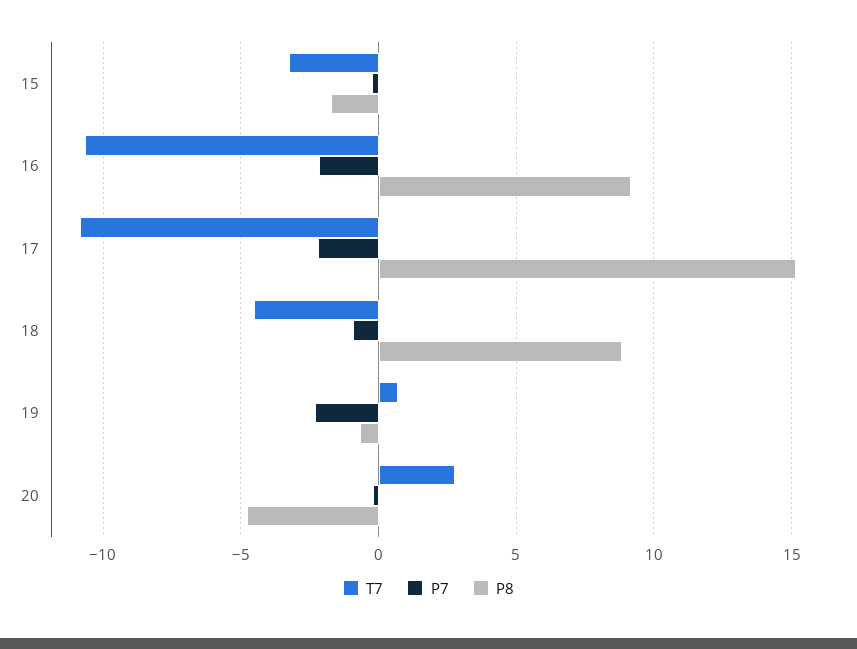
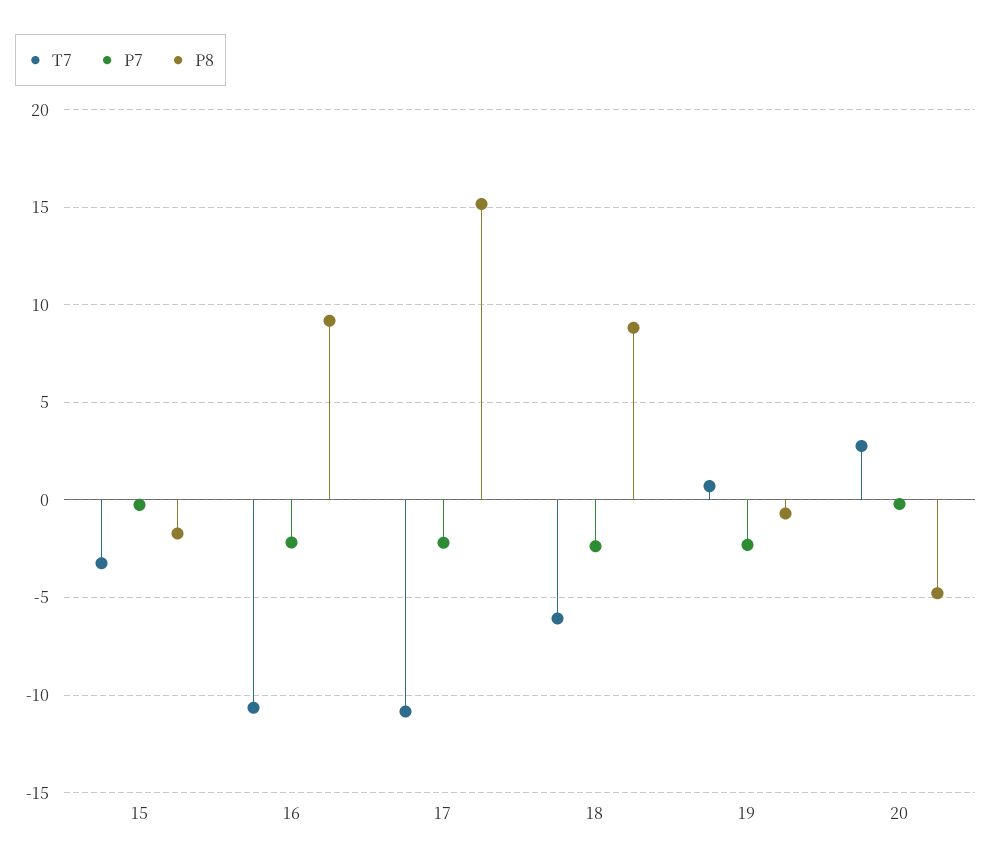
  {
    "T7": {
      "15": -3,
      "16": -10.5,
      "17": -11,
-     "18": -4.5,
+     "18": -6,
      "19": 0.5,
      "20": 3
    },
    "P7": {
      "15": -0.5,
      "16": -2,
      "17": -2,
-     "18": -1,
+     "18": -2.5,
      "19": -2.5,
      "20": 0
    },
    "P8": {
      "15": -1.5,
      "16": 9,
      "17": 15,
      "18": 9,
      "19": -0.5,
      "20": -5
    }
  }

